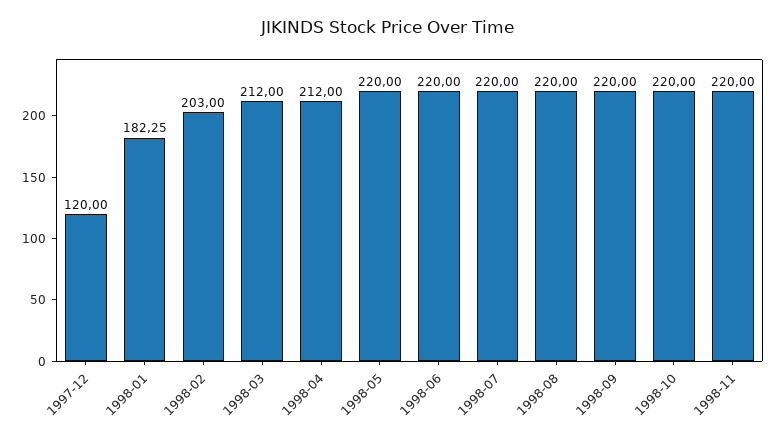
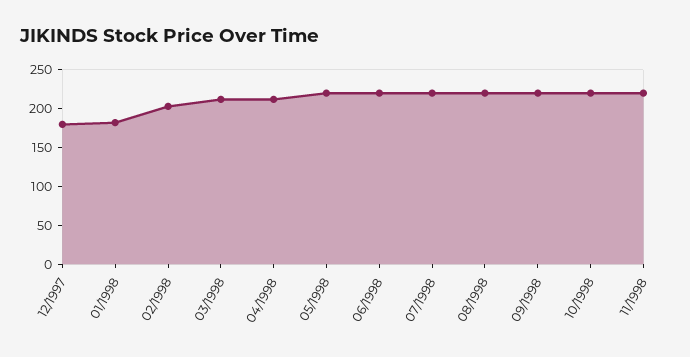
  {
-   "1997-12": 120,
+   "1997-12": 175,
    "1998-01": 182.25,
    "1998-02": 203,
    "1998-03": 212,
    "1998-04": 212,
    "1998-05": 220,
    "1998-06": 220,
    "1998-07": 220,
    "1998-08": 220,
    "1998-09": 220,
    "1998-10": 220,
    "1998-11": 220
  }

